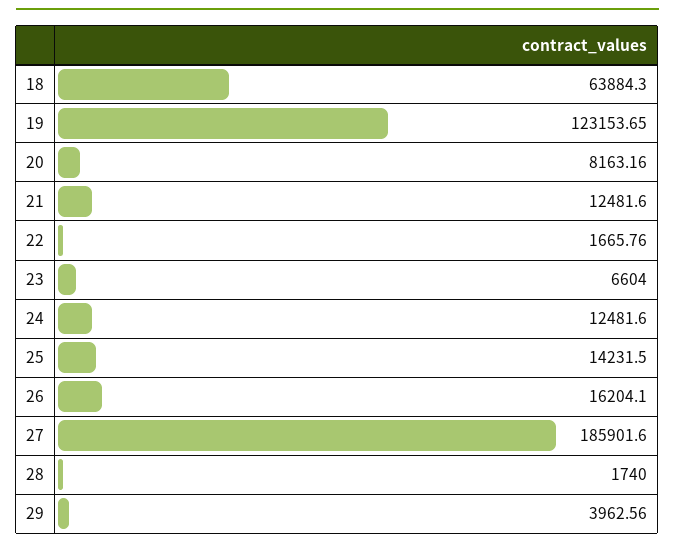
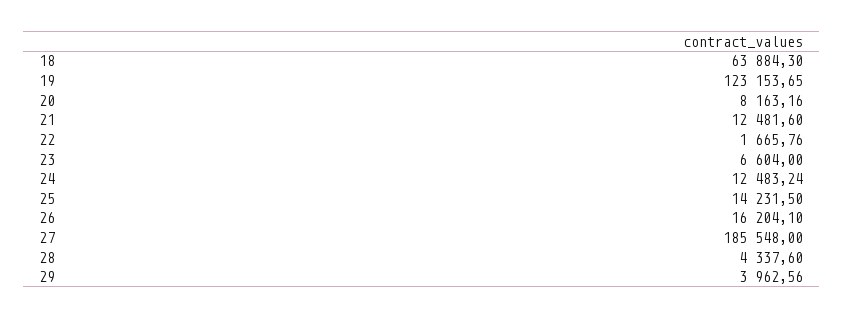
  {
    "18": 63884.3,
    "19": 123153.65,
    "20": 8163.16,
    "21": 12481.6,
    "22": 1665.76,
    "23": 6604,
-   "24": 12481.6,
+   "24": 12483.24,
    "25": 14231.5,
    "26": 16204.1,
-   "27": 185901.6,
+   "27": 185548,
-   "28": 1740,
+   "28": 4337.6,
    "29": 3962.56
  }

